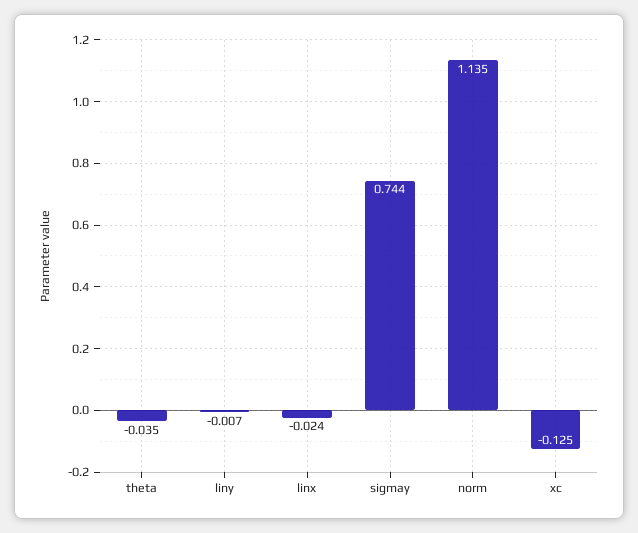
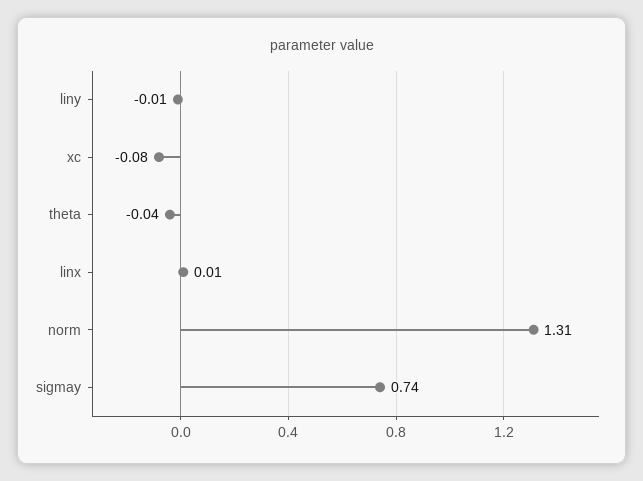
  {
    "theta": -0.035,
    "liny": -0.007,
-   "linx": -0.024,
+   "linx": 0.01,
    "sigmay": 0.744,
-   "norm": 1.135,
+   "norm": 1.31,
-   "xc": -0.125
+   "xc": -0.08
  }

